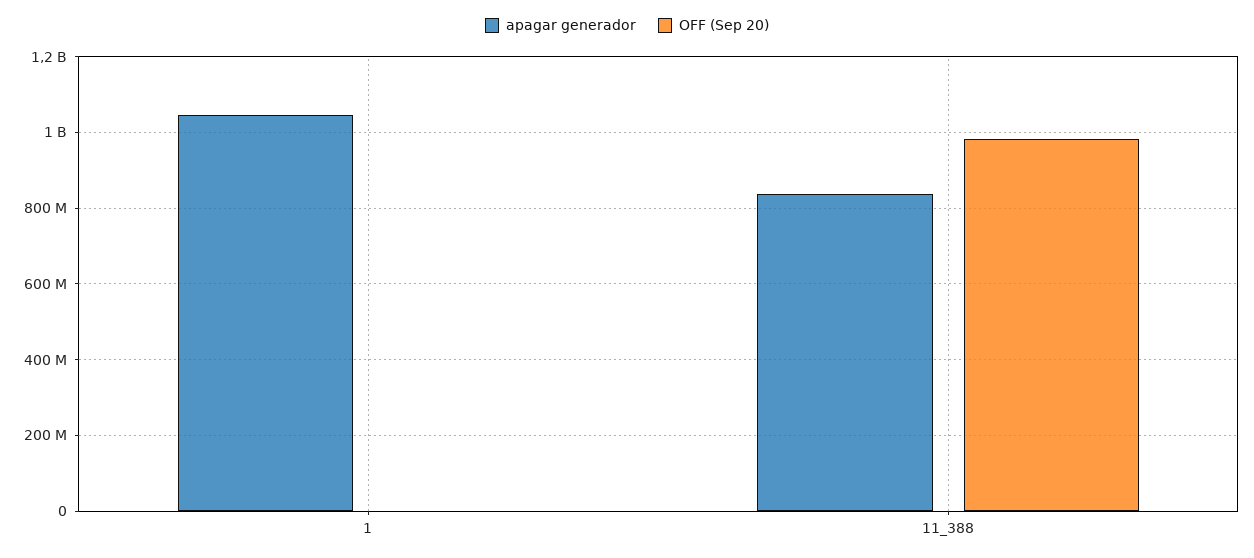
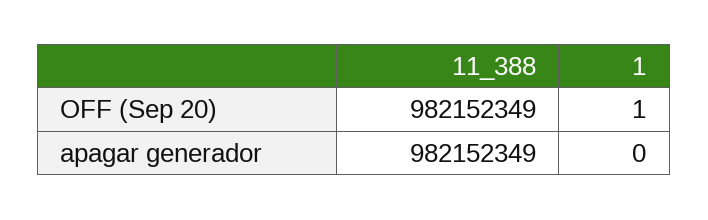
  {
    "apagar generador": {
-     "1": 1040000000,
+     "1": 0,
-     "11_388": 840000000
+     "11_388": 982152349
    },
    "OFF (Sep 20)": {
      "1": 1,
      "11_388": 982152349
    }
  }

